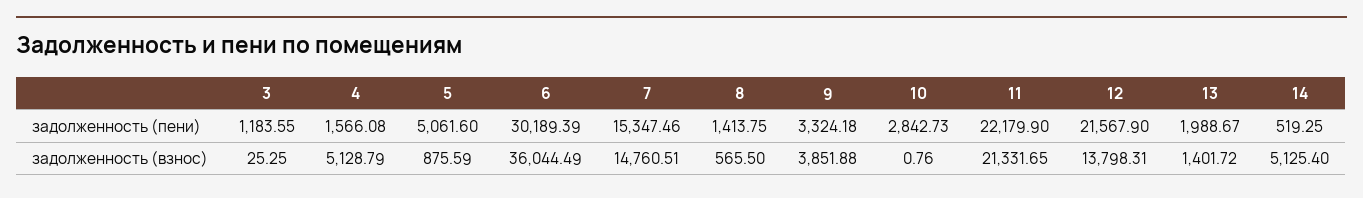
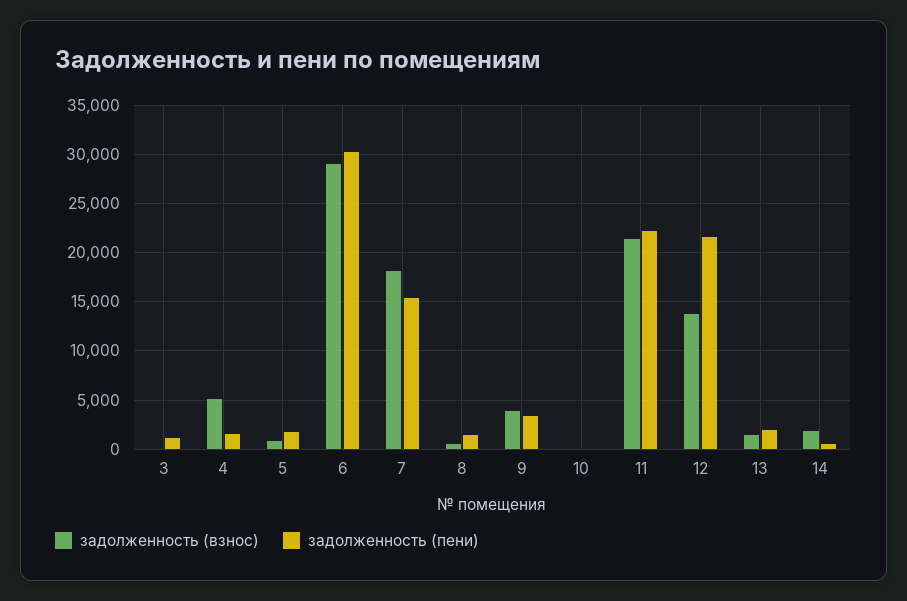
  {
    "задолженность (пени)": {
      "3": 1183.55,
      "4": 1566.08,
-     "5": 5061.6,
+     "5": 2000,
      "6": 30189.39,
      "7": 15347.46,
      "8": 1413.75,
      "9": 3324.18,
-     "10": 2842.73,
+     "10": 0,
      "11": 22179.9,
      "12": 21567.9,
      "13": 1988.67,
      "14": 519.25
    },
    "задолженность (взнос)": {
      "3": 25.25,
      "4": 5128.79,
      "5": 875.59,
-     "6": 36044.49,
+     "6": 29000,
-     "7": 14760.51,
+     "7": 18000,
      "8": 565.5,
      "9": 3851.88,
      "10": 0.76,
      "11": 21331.65,
      "12": 13798.31,
      "13": 1401.72,
-     "14": 5125.4
+     "14": 2000
    }
  }

